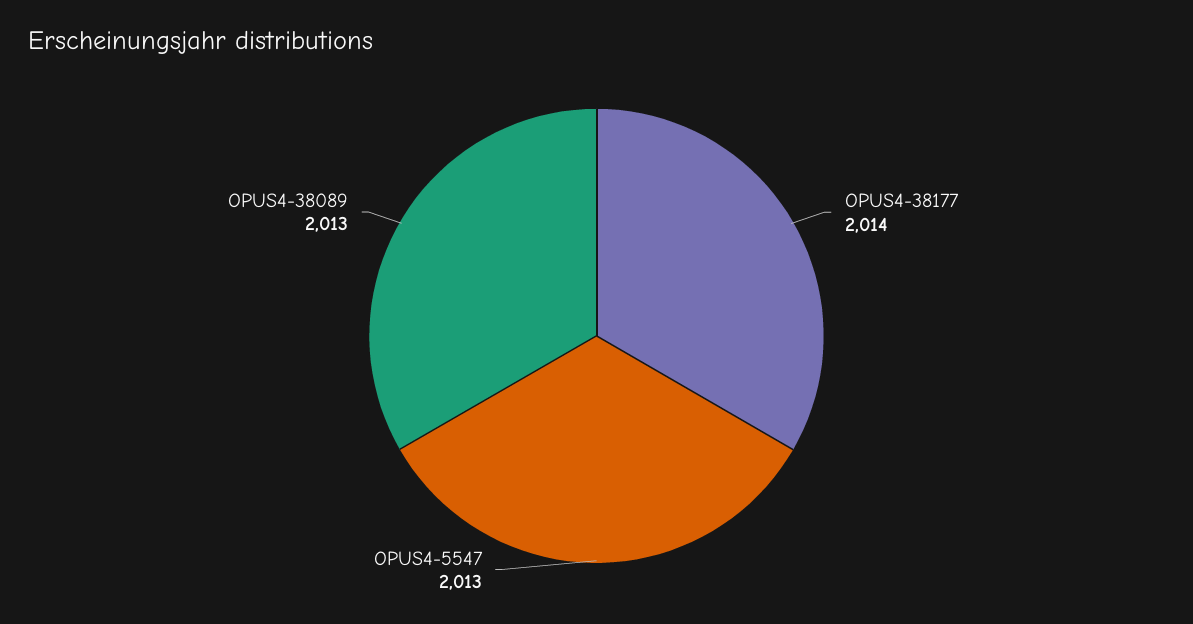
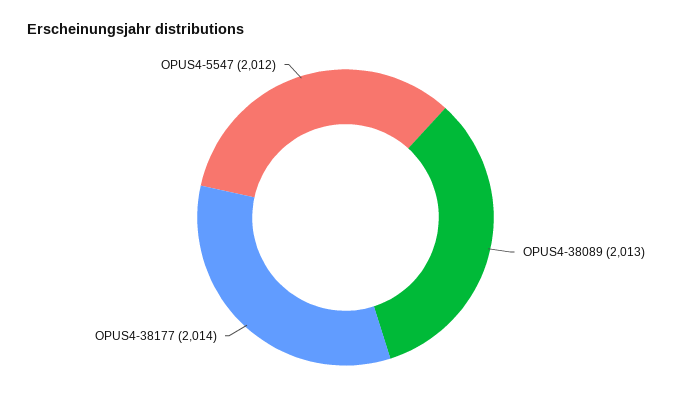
  {
    "OPUS4-38177": 2014,
-   "OPUS4-5547": 2013,
+   "OPUS4-5547": 2012,
    "OPUS4-38089": 2013
  }

